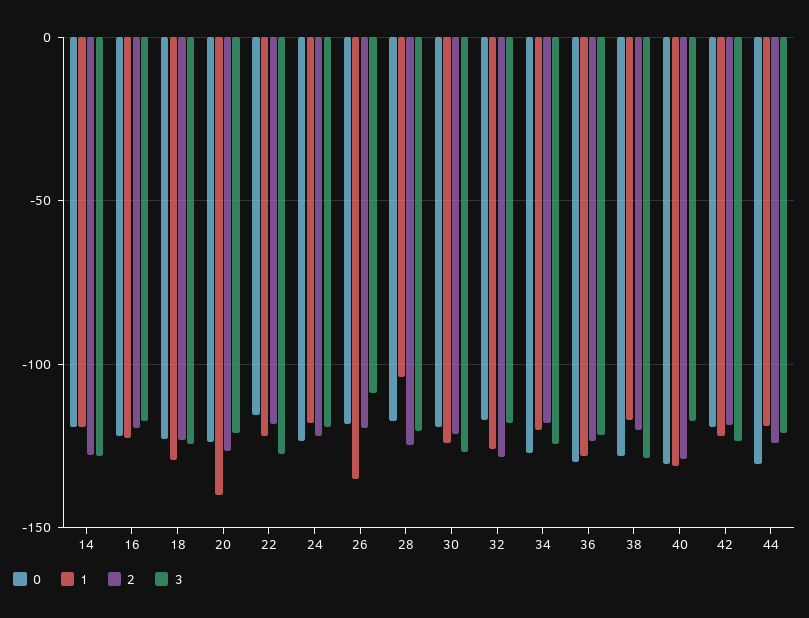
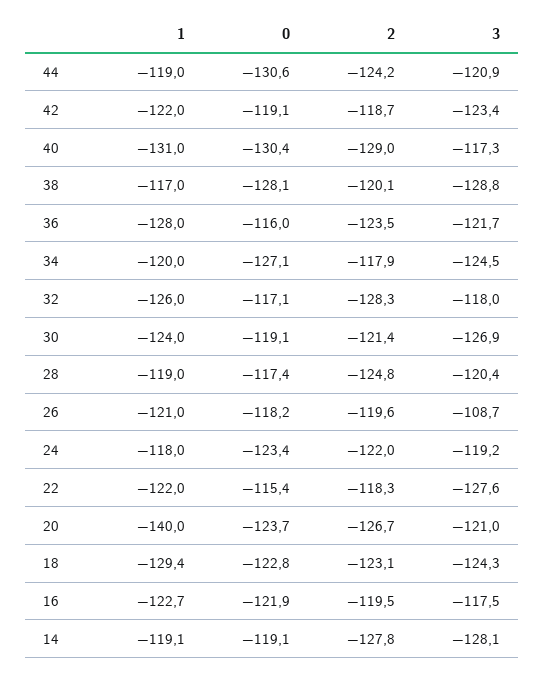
  {
    "0": {
      "14": -119.1,
      "16": -121.9,
      "18": -122.8,
      "20": -123.7,
      "22": -115.4,
      "24": -123.4,
      "26": -118.2,
      "28": -117.4,
      "30": -119.1,
      "32": -117.1,
      "34": -127.1,
-     "36": -130,
+     "36": -116,
      "38": -128.1,
      "40": -130.4,
      "42": -119.1,
      "44": -130.6
    },
    "1": {
      "14": -119.1,
      "16": -122.7,
      "18": -129.4,
      "20": -140,
      "22": -122,
      "24": -118,
-     "26": -135,
+     "26": -121,
-     "28": -105,
+     "28": -119,
      "30": -124,
      "32": -126,
      "34": -120,
      "36": -128,
      "38": -117,
      "40": -131,
      "42": -122,
      "44": -119
    },
    "2": {
      "14": -127.8,
      "16": -119.5,
      "18": -123.1,
      "20": -126.7,
      "22": -118.3,
      "24": -122,
      "26": -119.6,
      "28": -124.8,
      "30": -121.4,
      "32": -128.3,
      "34": -117.9,
      "36": -123.5,
      "38": -120.1,
      "40": -129,
      "42": -118.7,
      "44": -124.2
    },
    "3": {
      "14": -128.1,
      "16": -117.5,
      "18": -124.3,
      "20": -121,
      "22": -127.6,
      "24": -119.2,
      "26": -108.7,
      "28": -120.4,
      "30": -126.9,
      "32": -118,
      "34": -124.5,
      "36": -121.7,
      "38": -128.8,
      "40": -117.3,
      "42": -123.4,
      "44": -120.9
    }
  }

